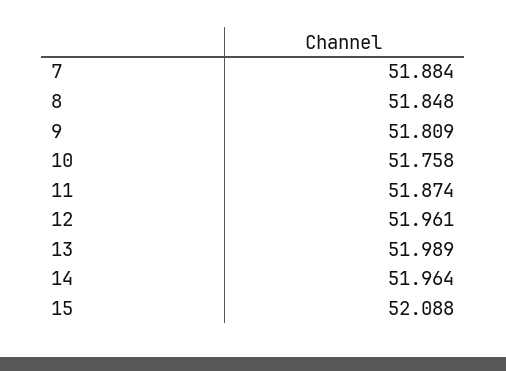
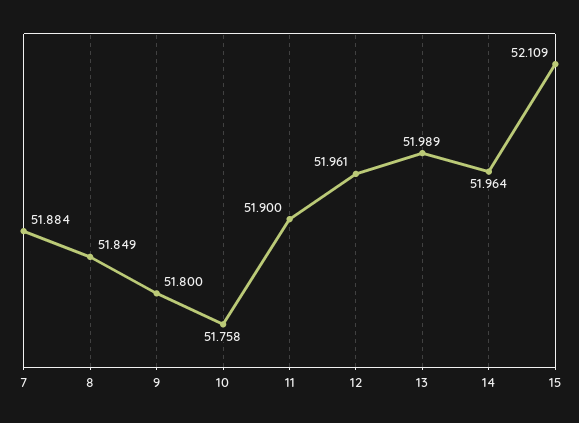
  {
    "7": 51.884,
-   "8": 51.848,
+   "8": 51.849,
-   "9": 51.809,
+   "9": 51.8,
    "10": 51.758,
-   "11": 51.874,
+   "11": 51.9,
    "12": 51.961,
    "13": 51.989,
    "14": 51.964,
-   "15": 52.088
+   "15": 52.109
  }

